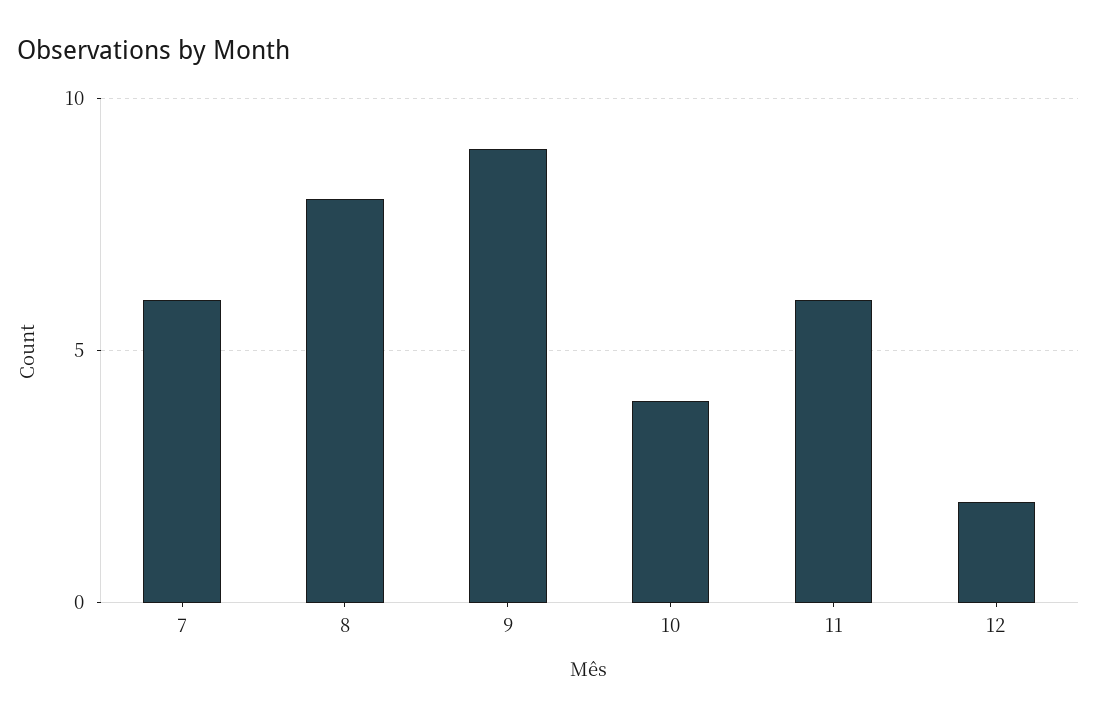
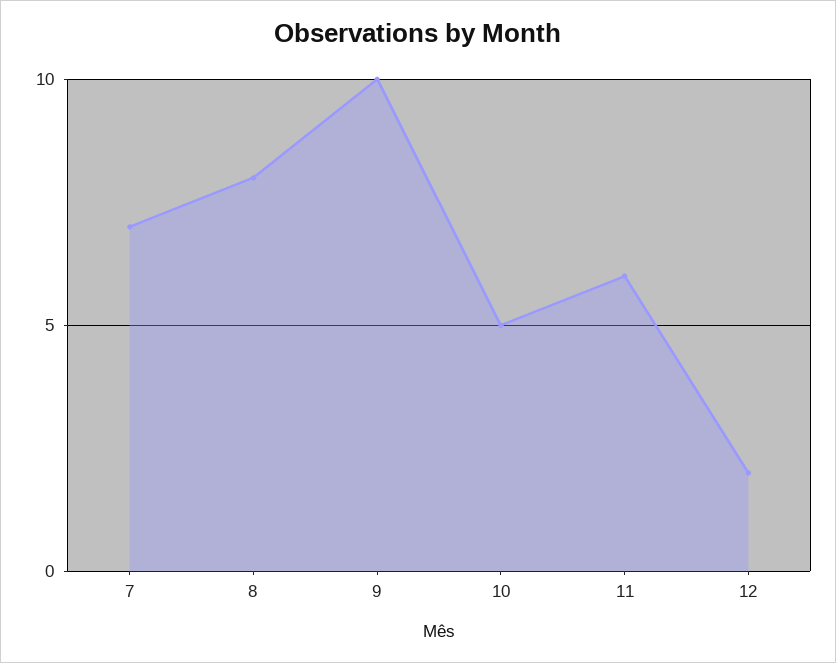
  {
-   "7": 6,
+   "7": 7,
    "8": 8,
-   "9": 9,
+   "9": 10,
-   "10": 4,
+   "10": 5,
    "11": 6,
    "12": 2
  }

